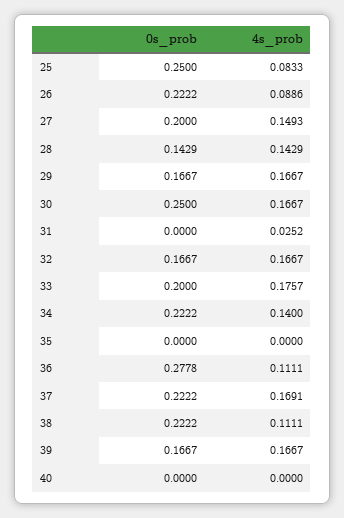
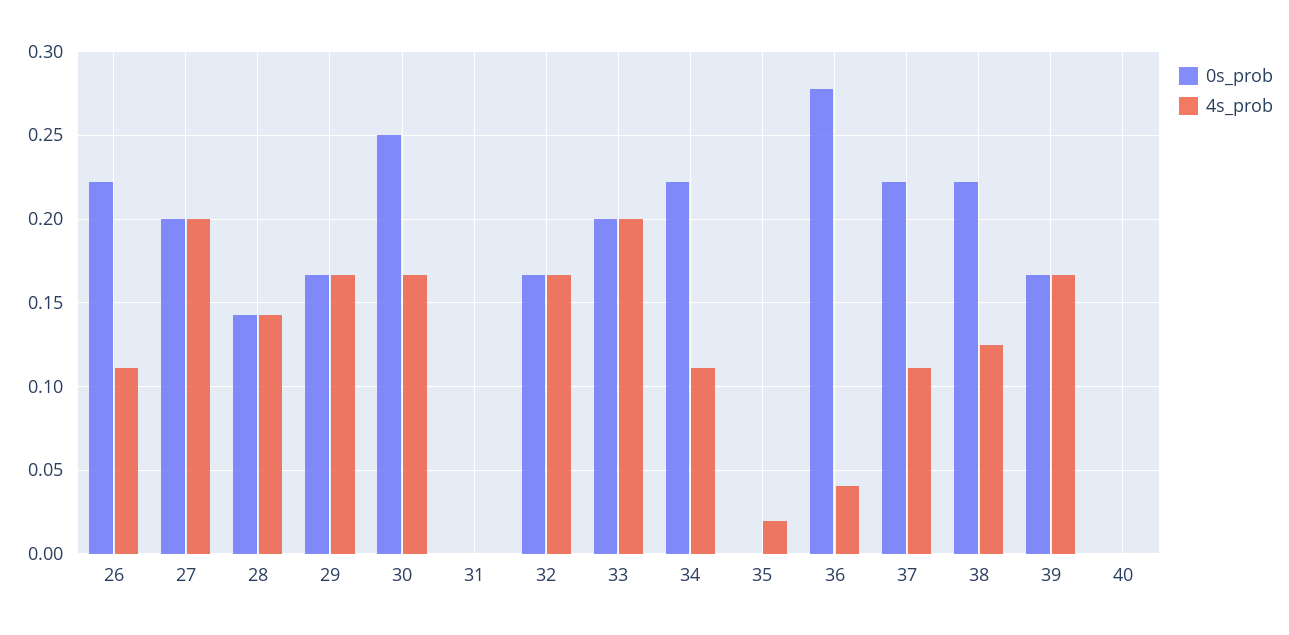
  {
    "0s_prob": {
-     "25": 0.25,
      "26": 0.2222,
      "27": 0.2,
      "28": 0.1429,
      "29": 0.1667,
      "30": 0.25,
      "31": 0,
      "32": 0.1667,
      "33": 0.2,
      "34": 0.2222,
      "35": 0,
      "36": 0.2778,
      "37": 0.2222,
      "38": 0.2222,
      "39": 0.1667,
      "40": 0
    },
    "4s_prob": {
-     "25": 0.0833,
-     "26": 0.0886,
+     "26": 0.11,
-     "27": 0.1493,
+     "27": 0.2,
      "28": 0.1429,
      "29": 0.1667,
      "30": 0.1667,
-     "31": 0.0252,
+     "31": 0,
      "32": 0.1667,
-     "33": 0.1757,
+     "33": 0.2,
-     "34": 0.14,
+     "34": 0.11,
-     "35": 0,
+     "35": 0.02,
-     "36": 0.1111,
+     "36": 0.04,
-     "37": 0.1691,
+     "37": 0.11,
-     "38": 0.1111,
+     "38": 0.125,
      "39": 0.1667,
      "40": 0
    }
  }

